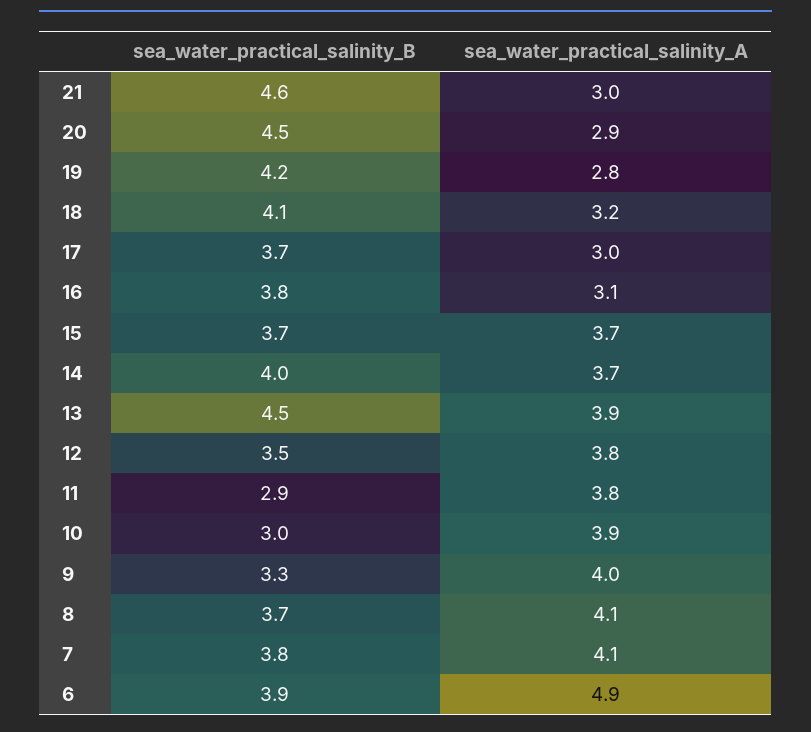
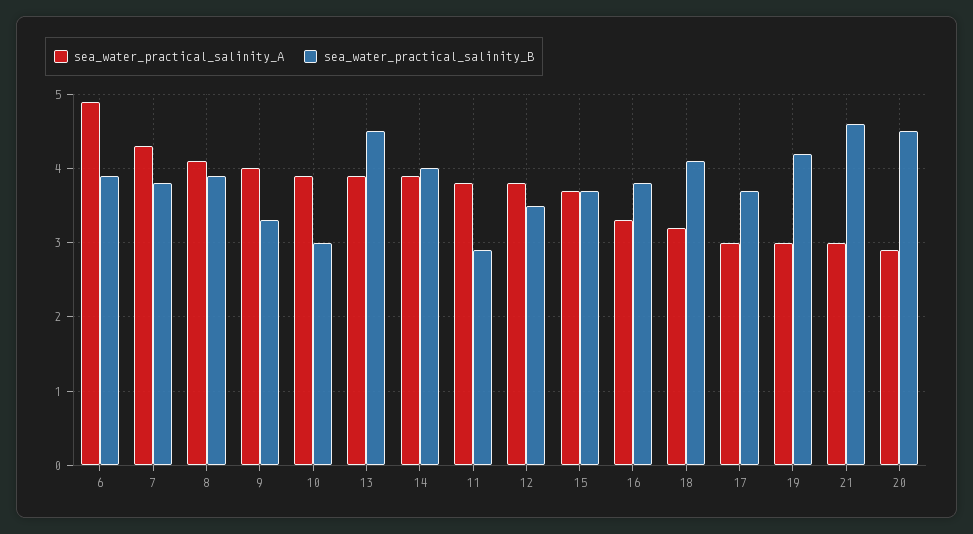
  {
    "sea_water_practical_salinity_B": {
      "21": 4.6,
      "20": 4.5,
      "19": 4.2,
      "18": 4.1,
      "17": 3.7,
      "16": 3.8,
      "15": 3.7,
      "14": 4,
      "13": 4.5,
      "12": 3.5,
      "11": 2.9,
      "10": 3,
      "9": 3.3,
-     "8": 3.7,
+     "8": 3.9,
      "7": 3.8,
      "6": 3.9
    },
    "sea_water_practical_salinity_A": {
      "21": 3,
      "20": 2.9,
-     "19": 2.8,
+     "19": 3,
      "18": 3.2,
      "17": 3,
-     "16": 3.1,
+     "16": 3.3,
      "15": 3.7,
-     "14": 3.7,
+     "14": 3.9,
      "13": 3.9,
      "12": 3.8,
      "11": 3.8,
      "10": 3.9,
      "9": 4,
      "8": 4.1,
-     "7": 4.1,
+     "7": 4.3,
      "6": 4.9
    }
  }

